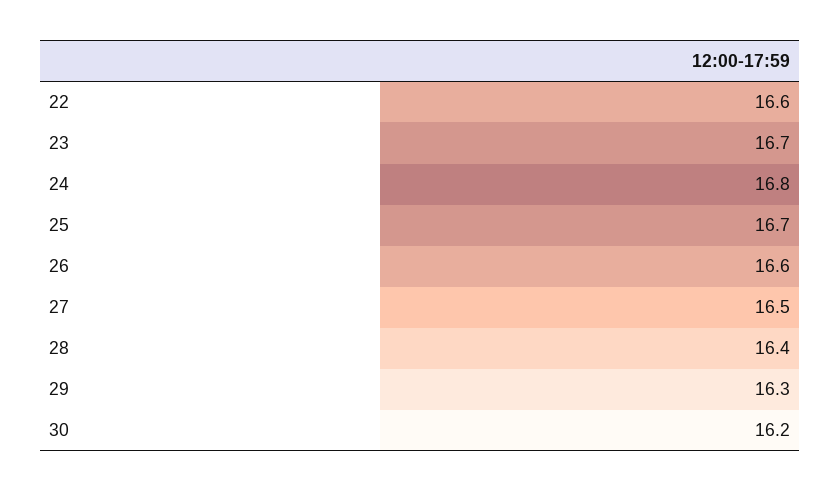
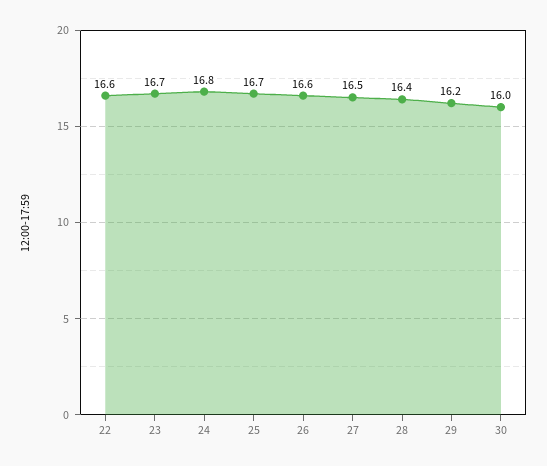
  {
    "22": 16.6,
    "23": 16.7,
    "24": 16.8,
    "25": 16.7,
    "26": 16.6,
    "27": 16.5,
    "28": 16.4,
-   "29": 16.3,
+   "29": 16.2,
-   "30": 16.2
+   "30": 16
  }

